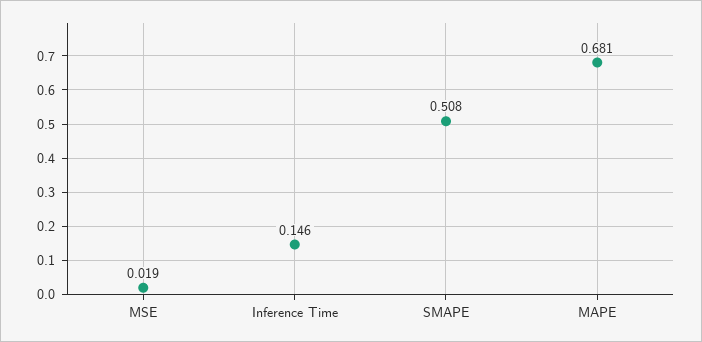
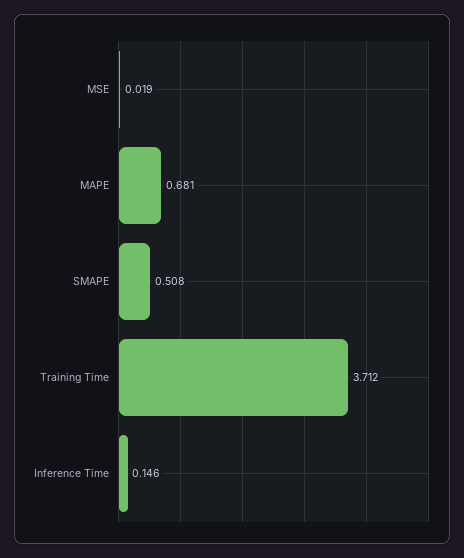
  {
    "MSE": 0.019,
    "Inference Time": 0.146,
    "SMAPE": 0.508,
-   "MAPE": 0.681
+   "MAPE": 0.681,
+   "Training Time": 3.712
  }

